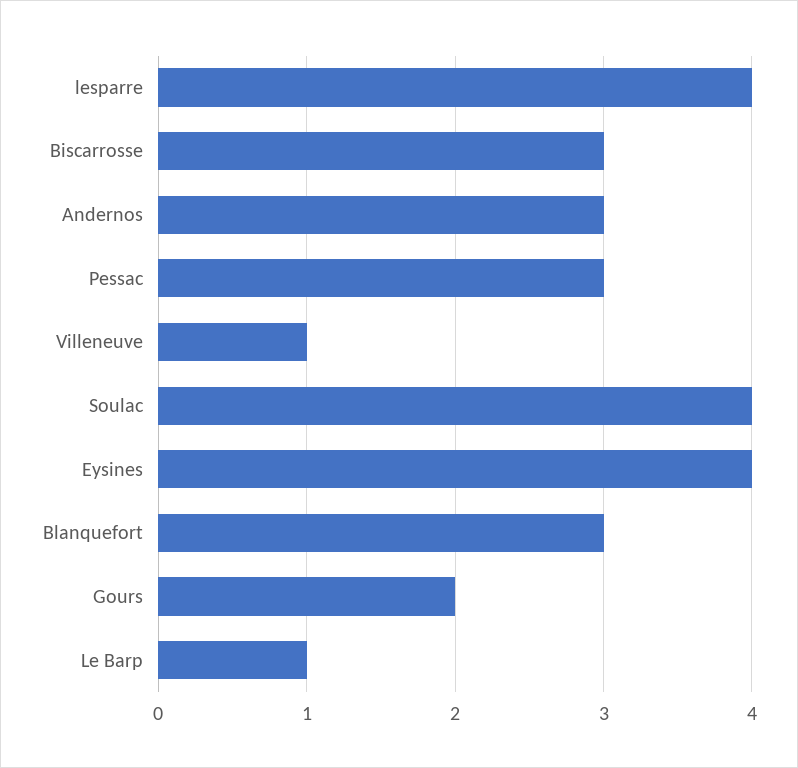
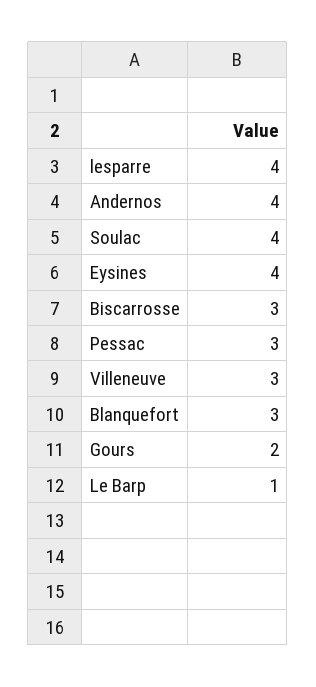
  {
    "lesparre": 4,
    "Biscarrosse": 3,
-   "Andernos": 3,
+   "Andernos": 4,
    "Pessac": 3,
-   "Villeneuve": 1,
+   "Villeneuve": 3,
    "Soulac": 4,
    "Eysines": 4,
    "Blanquefort": 3,
    "Gours": 2,
    "Le Barp": 1
  }

